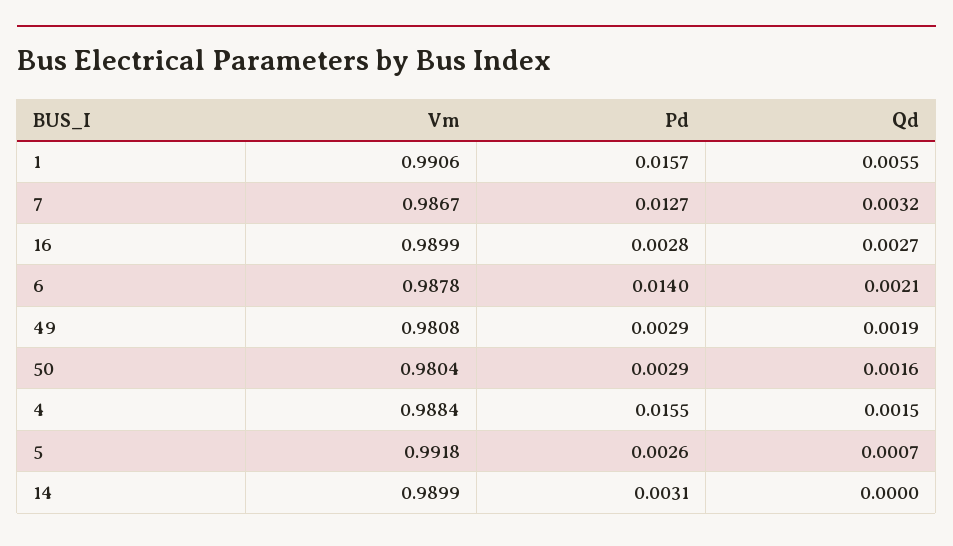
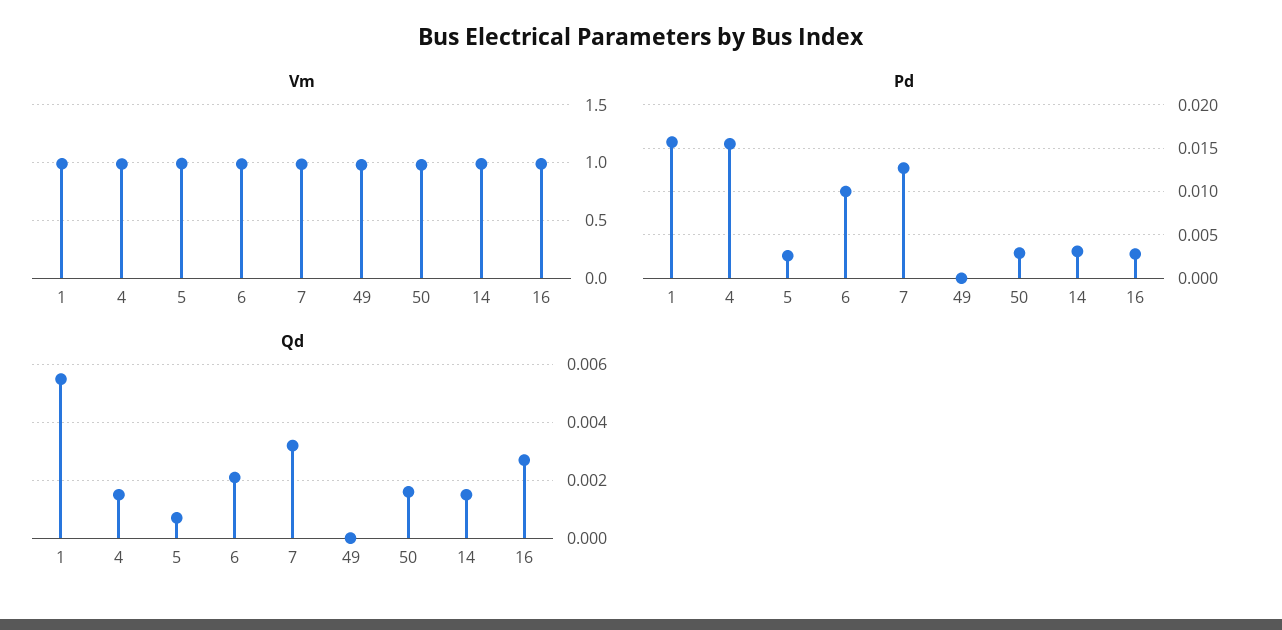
  {
    "Vm": {
      "1": 0.9906,
      "7": 0.9867,
      "16": 0.9899,
      "6": 0.9878,
      "49": 0.9808,
      "50": 0.9804,
      "4": 0.9884,
      "5": 0.9918,
      "14": 0.9899
    },
    "Pd": {
      "1": 0.0157,
      "7": 0.0127,
      "16": 0.0028,
-     "6": 0.014,
+     "6": 0.01,
-     "49": 0.0029,
+     "49": 0,
      "50": 0.0029,
      "4": 0.0155,
      "5": 0.0026,
      "14": 0.0031
    },
    "Qd": {
      "1": 0.0055,
      "7": 0.0032,
      "16": 0.0027,
      "6": 0.0021,
-     "49": 0.0019,
+     "49": 0,
      "50": 0.0016,
      "4": 0.0015,
      "5": 0.0007,
-     "14": 0
+     "14": 0.0015
    }
  }

